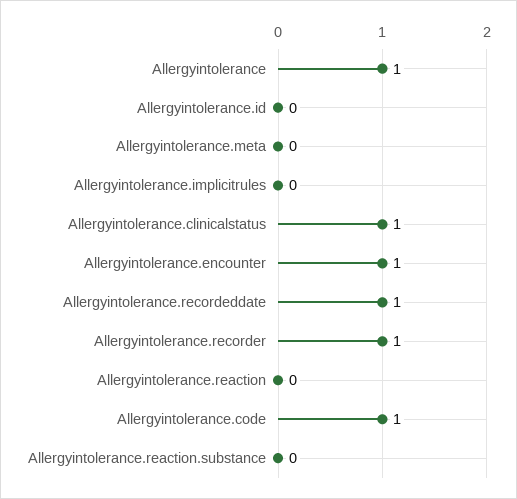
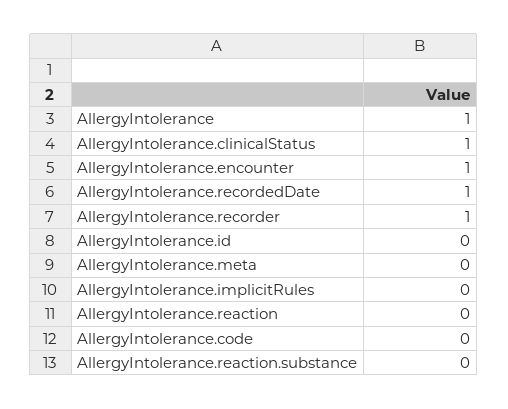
  {
    "Allergyintolerance": 1,
    "Allergyintolerance.id": 0,
    "Allergyintolerance.meta": 0,
    "Allergyintolerance.implicitrules": 0,
    "Allergyintolerance.clinicalstatus": 1,
    "Allergyintolerance.encounter": 1,
    "Allergyintolerance.recordeddate": 1,
    "Allergyintolerance.recorder": 1,
    "Allergyintolerance.reaction": 0,
-   "Allergyintolerance.code": 1,
+   "Allergyintolerance.code": 0,
    "Allergyintolerance.reaction.substance": 0
  }

